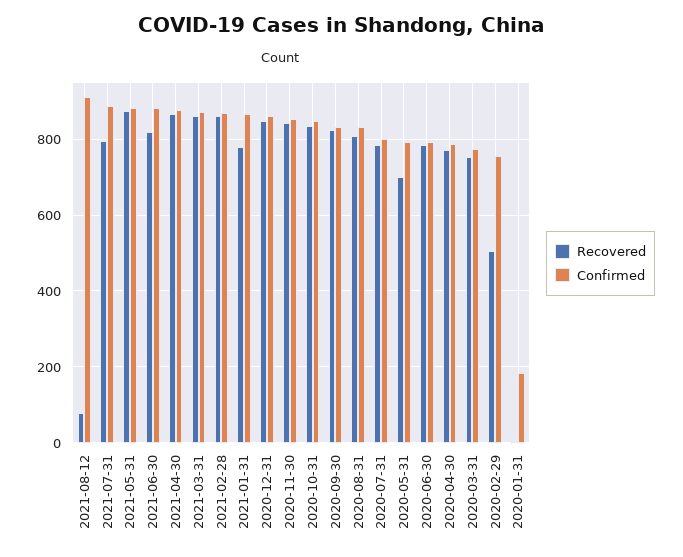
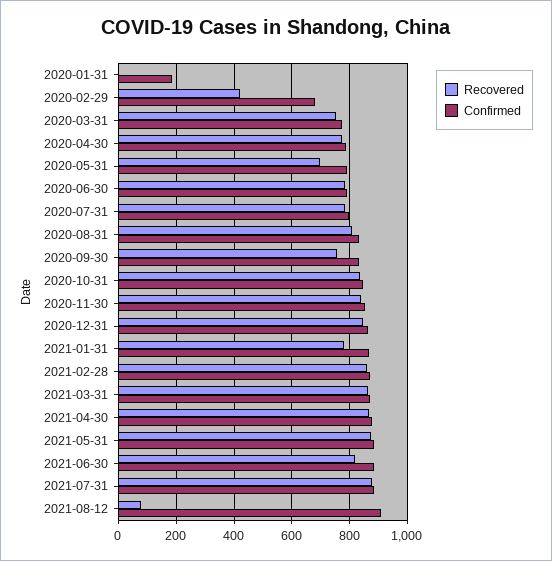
  {
    "Recovered": {
      "2021-08-12": 80,
-     "2021-07-31": 800,
+     "2021-07-31": 875,
      "2021-05-31": 880,
      "2021-06-30": 820,
      "2021-04-30": 860,
      "2021-03-31": 860,
      "2021-02-28": 860,
      "2021-01-31": 780,
      "2020-12-31": 840,
      "2020-11-30": 840,
      "2020-10-31": 840,
-     "2020-09-30": 820,
+     "2020-09-30": 750,
      "2020-08-31": 800,
      "2020-07-31": 780,
      "2020-05-31": 700,
      "2020-06-30": 780,
      "2020-04-30": 780,
      "2020-03-31": 760,
-     "2020-02-29": 500,
+     "2020-02-29": 425,
      "2020-01-31": 0
    },
    "Confirmed": {
      "2021-08-12": 920,
      "2021-07-31": 880,
      "2021-05-31": 880,
      "2021-06-30": 880,
      "2021-04-30": 880,
      "2021-03-31": 880,
      "2021-02-28": 860,
      "2021-01-31": 860,
      "2020-12-31": 860,
      "2020-11-30": 860,
      "2020-10-31": 840,
      "2020-09-30": 840,
      "2020-08-31": 840,
      "2020-07-31": 800,
      "2020-05-31": 800,
      "2020-06-30": 800,
      "2020-04-30": 780,
      "2020-03-31": 780,
-     "2020-02-29": 760,
+     "2020-02-29": 675,
      "2020-01-31": 180
    }
  }

